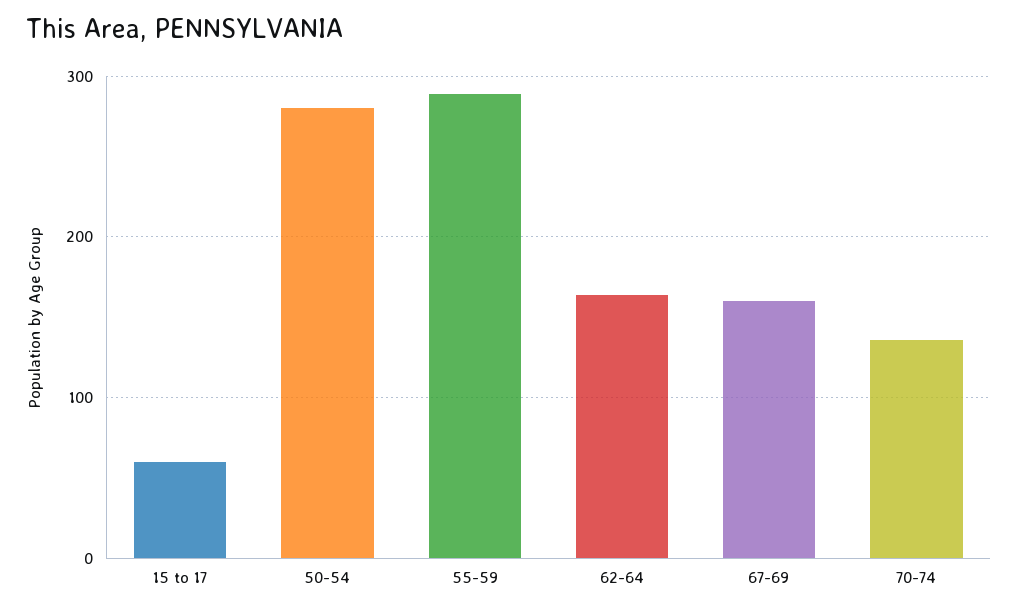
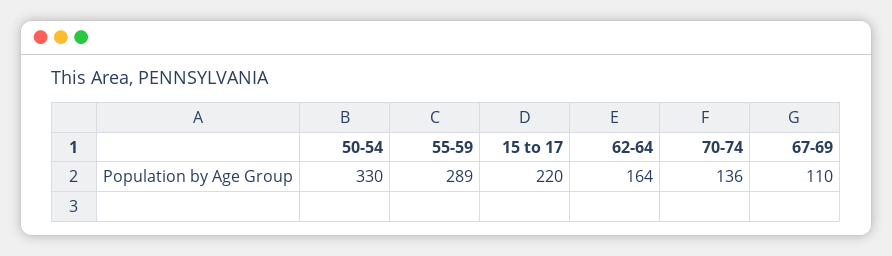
  {
-   "15 to 17": 60,
+   "15 to 17": 220,
-   "50-54": 280,
+   "50-54": 330,
    "55-59": 289,
    "62-64": 164,
-   "67-69": 160,
+   "67-69": 110,
    "70-74": 136
  }

